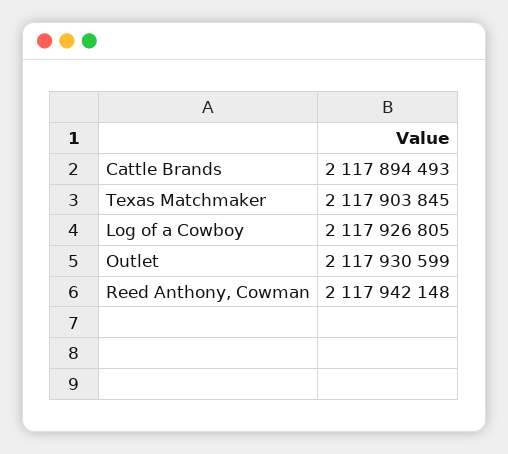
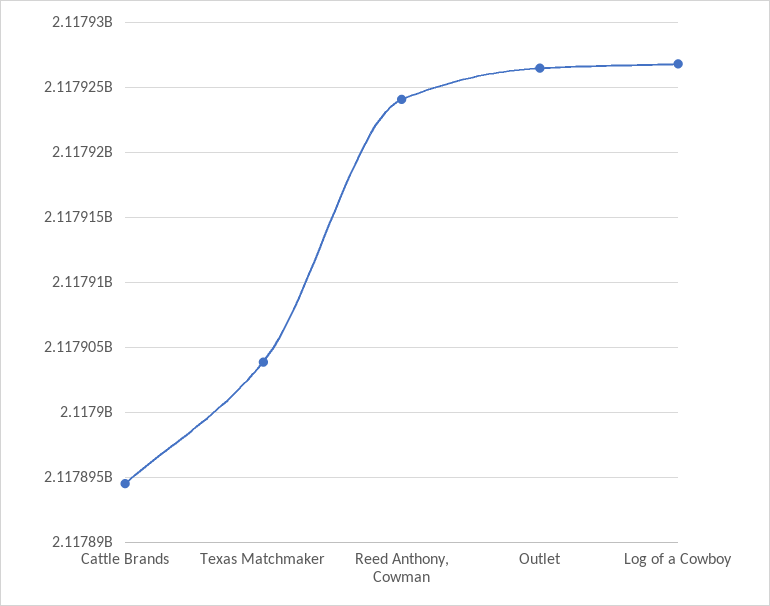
  {
    "Cattle Brands": 2117894493,
    "Texas Matchmaker": 2117903845,
    "Log of a Cowboy": 2117926805,
-   "Outlet": 2117930599,
+   "Outlet": 2117926500,
-   "Reed Anthony, Cowman": 2117942148
+   "Reed Anthony, Cowman": 2117924000
  }

